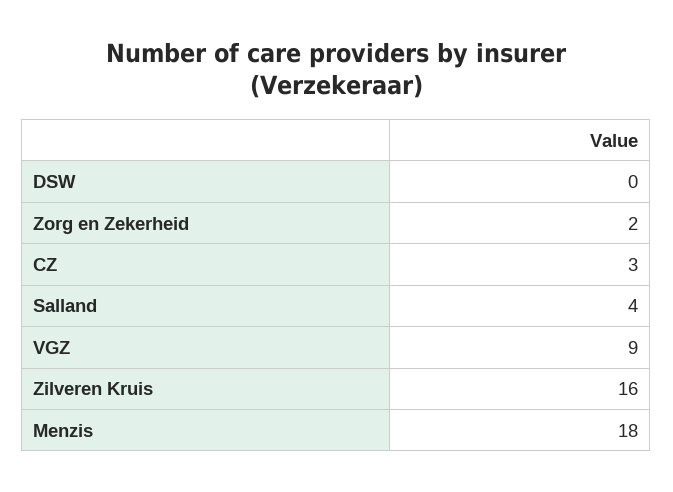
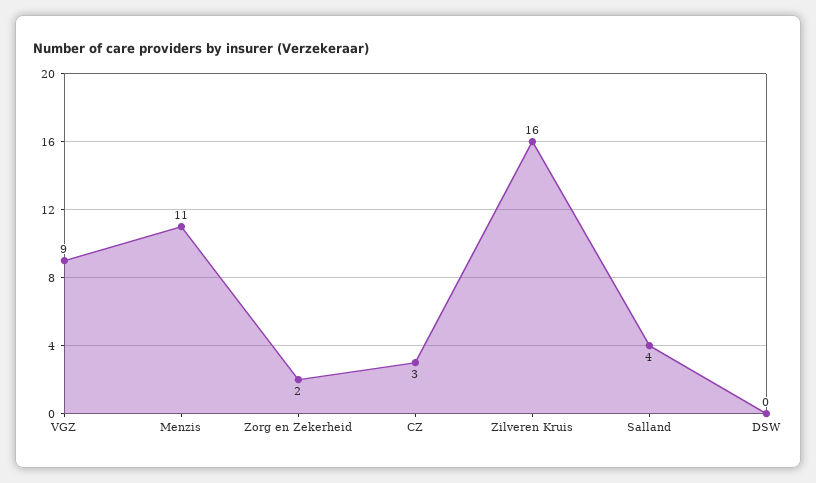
  {
    "DSW": 0,
    "Zorg en Zekerheid": 2,
    "CZ": 3,
    "Salland": 4,
    "VGZ": 9,
    "Zilveren Kruis": 16,
-   "Menzis": 18
+   "Menzis": 11
  }

